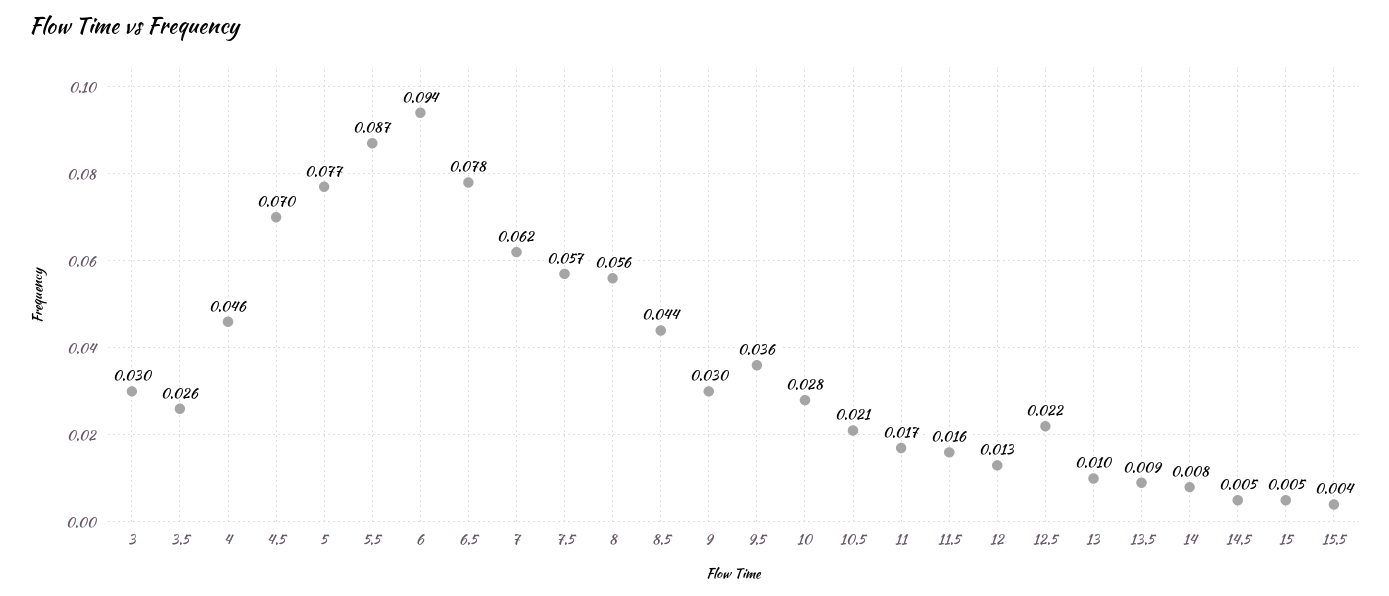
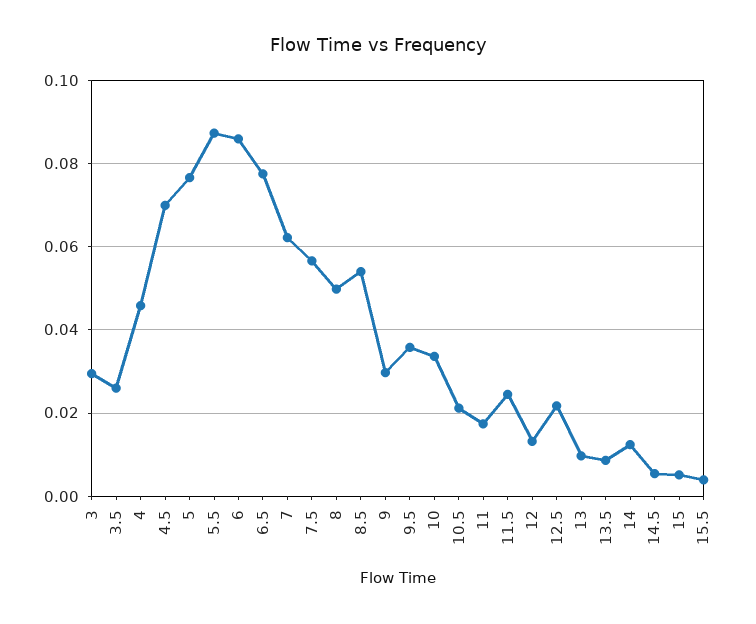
  {
    "3": 0.03,
    "3.5": 0.026,
    "4": 0.046,
    "4.5": 0.07,
    "5": 0.077,
    "5.5": 0.087,
-   "6": 0.094,
+   "6": 0.086,
    "6.5": 0.078,
    "7": 0.062,
    "7.5": 0.057,
-   "8": 0.056,
+   "8": 0.05,
-   "8.5": 0.044,
+   "8.5": 0.054,
    "9": 0.03,
    "9.5": 0.036,
-   "10": 0.028,
+   "10": 0.034,
    "10.5": 0.021,
    "11": 0.017,
-   "11.5": 0.016,
+   "11.5": 0.024,
    "12": 0.013,
    "12.5": 0.022,
    "13": 0.01,
    "13.5": 0.009,
-   "14": 0.008,
+   "14": 0.012,
    "14.5": 0.005,
    "15": 0.005,
    "15.5": 0.004
  }

